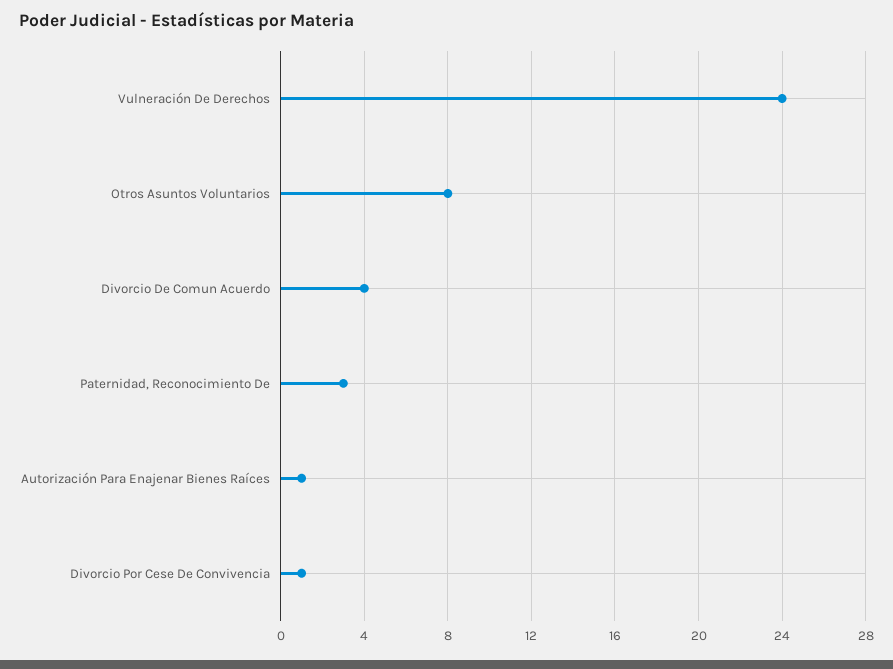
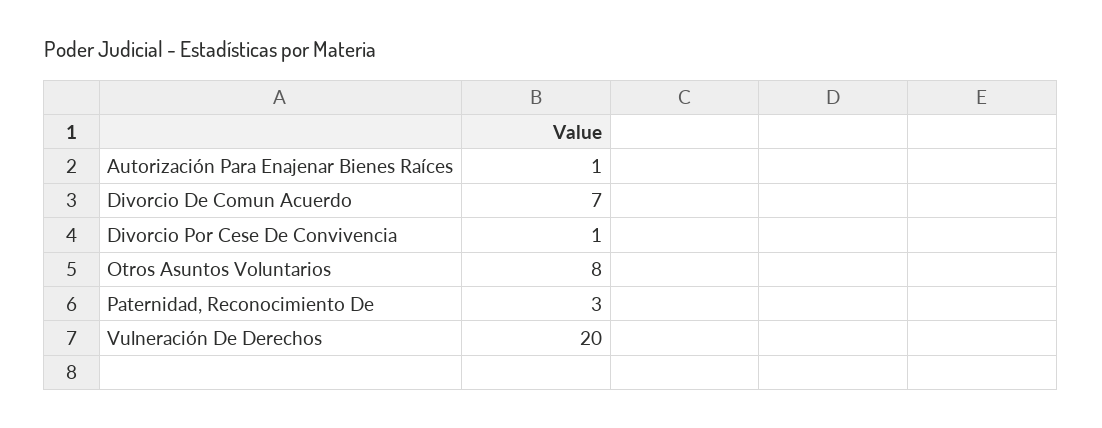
  {
-   "Vulneración De Derechos": 24,
+   "Vulneración De Derechos": 20,
    "Otros Asuntos Voluntarios": 8,
-   "Divorcio De Comun Acuerdo": 4,
+   "Divorcio De Comun Acuerdo": 7,
    "Paternidad, Reconocimiento De": 3,
    "Autorización Para Enajenar Bienes Raíces": 1,
    "Divorcio Por Cese De Convivencia": 1
  }

